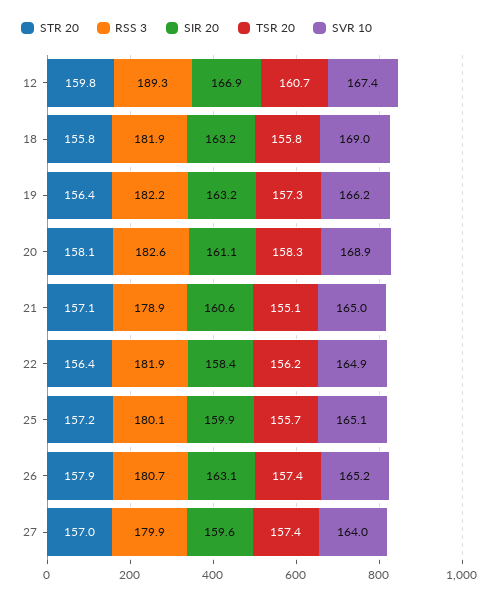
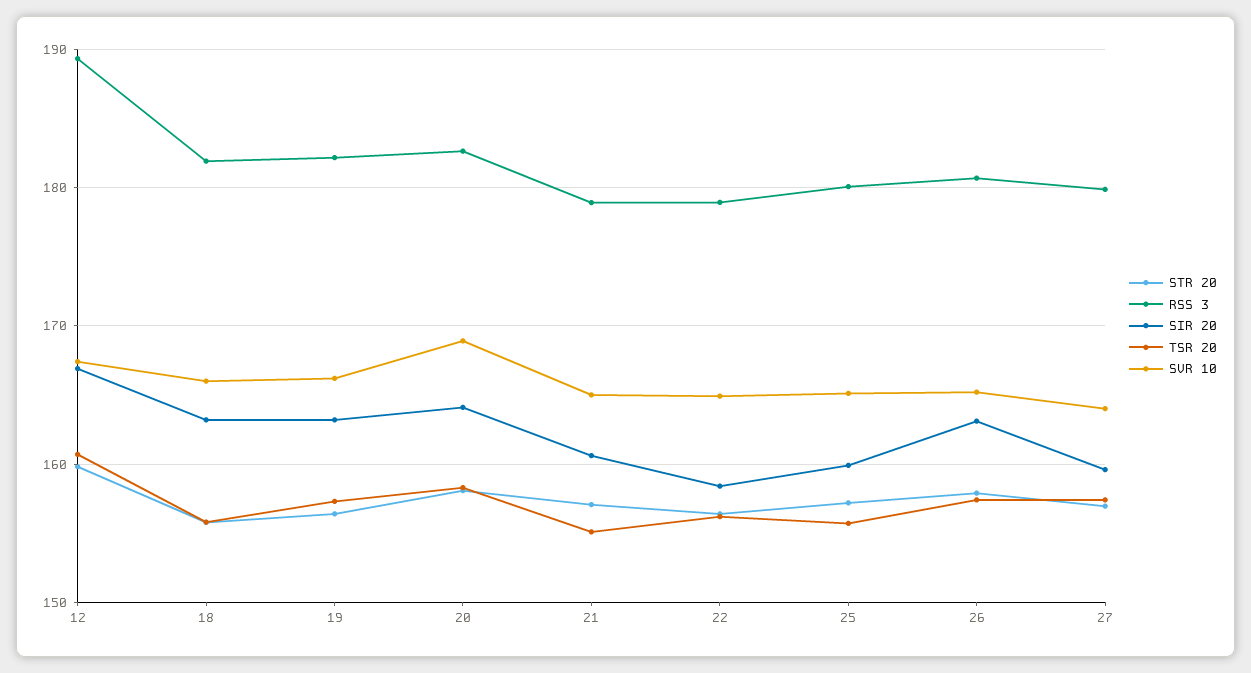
  {
    "STR 20": {
      "12": 159.8,
      "18": 155.8,
      "19": 156.4,
      "20": 158.1,
      "21": 157.1,
      "22": 156.4,
      "25": 157.2,
      "26": 157.9,
      "27": 157
    },
    "RSS 3": {
      "12": 189.3,
      "18": 181.9,
      "19": 182.2,
      "20": 182.6,
      "21": 178.9,
-     "22": 181.9,
+     "22": 179,
      "25": 180.1,
      "26": 180.7,
      "27": 179.9
    },
    "SIR 20": {
      "12": 166.9,
      "18": 163.2,
      "19": 163.2,
-     "20": 161.1,
+     "20": 164,
      "21": 160.6,
      "22": 158.4,
      "25": 159.9,
      "26": 163.1,
      "27": 159.6
    },
    "TSR 20": {
      "12": 160.7,
      "18": 155.8,
      "19": 157.3,
      "20": 158.3,
      "21": 155.1,
      "22": 156.2,
      "25": 155.7,
      "26": 157.4,
      "27": 157.4
    },
    "SVR 10": {
      "12": 167.4,
-     "18": 169,
+     "18": 166,
      "19": 166.2,
      "20": 168.9,
      "21": 165,
      "22": 164.9,
      "25": 165.1,
      "26": 165.2,
      "27": 164
    }
  }

